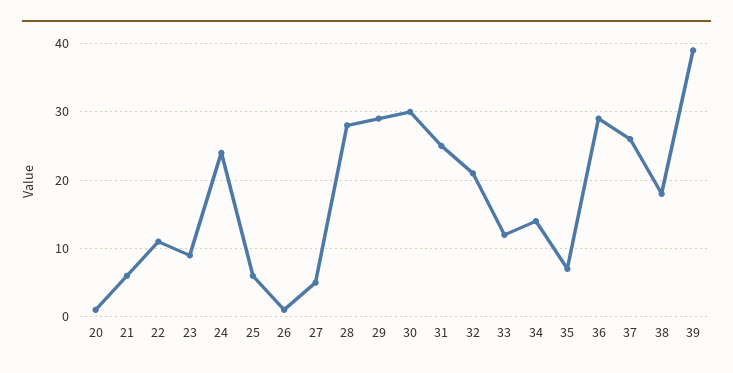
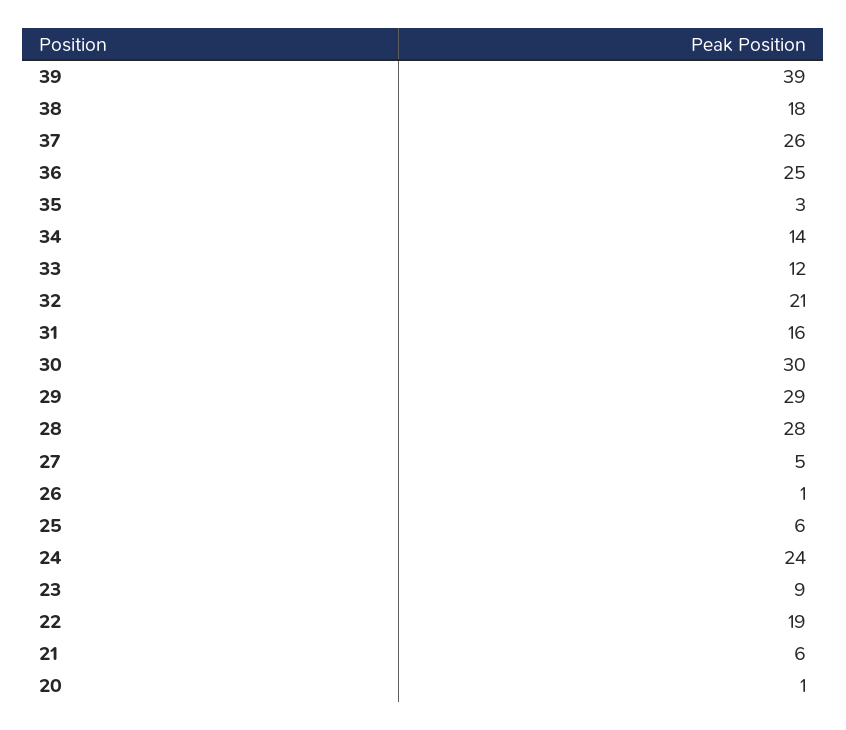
  {
    "20": 1,
    "21": 6,
-   "22": 11,
+   "22": 19,
    "23": 9,
    "24": 24,
    "25": 6,
    "26": 1,
    "27": 5,
    "28": 28,
    "29": 29,
    "30": 30,
-   "31": 25,
+   "31": 16,
    "32": 21,
    "33": 12,
    "34": 14,
-   "35": 7,
+   "35": 3,
-   "36": 29,
+   "36": 25,
    "37": 26,
    "38": 18,
    "39": 39
  }

